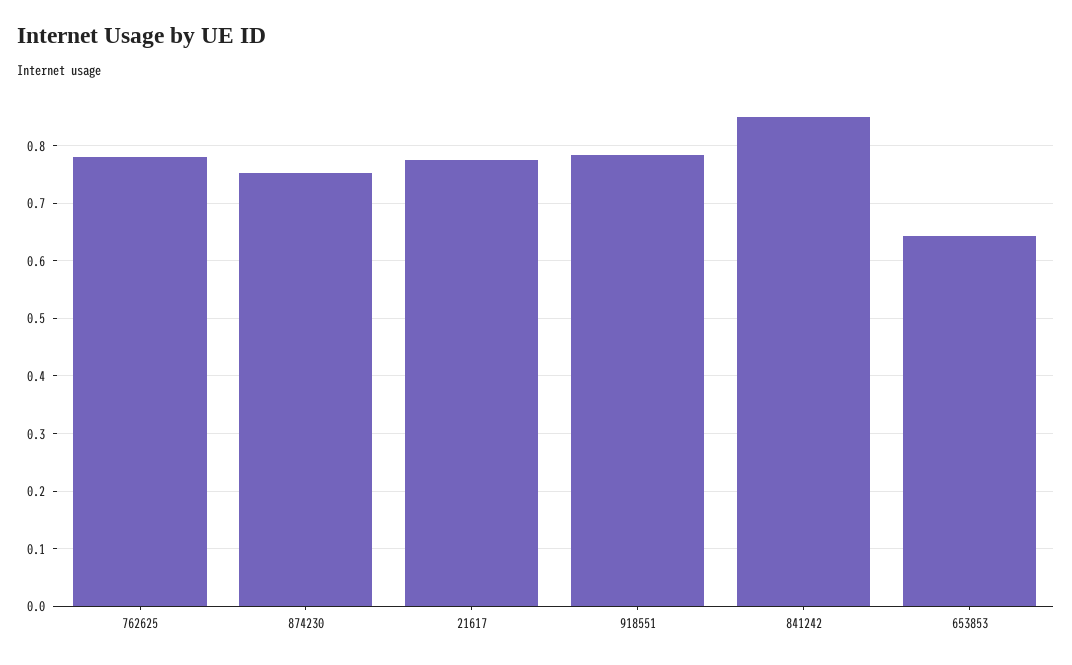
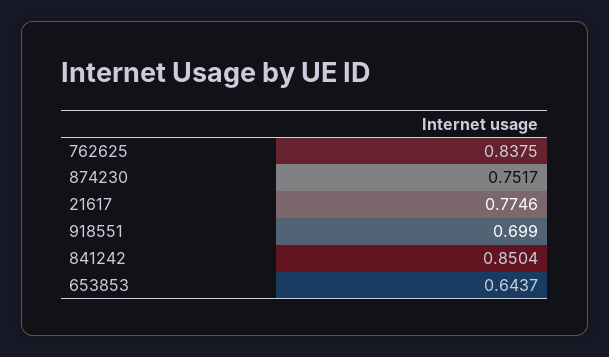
  {
-   "762625": 0.78,
+   "762625": 0.8375,
    "874230": 0.7517,
    "21617": 0.7746,
-   "918551": 0.78,
+   "918551": 0.699,
    "841242": 0.8504,
    "653853": 0.6437
  }

